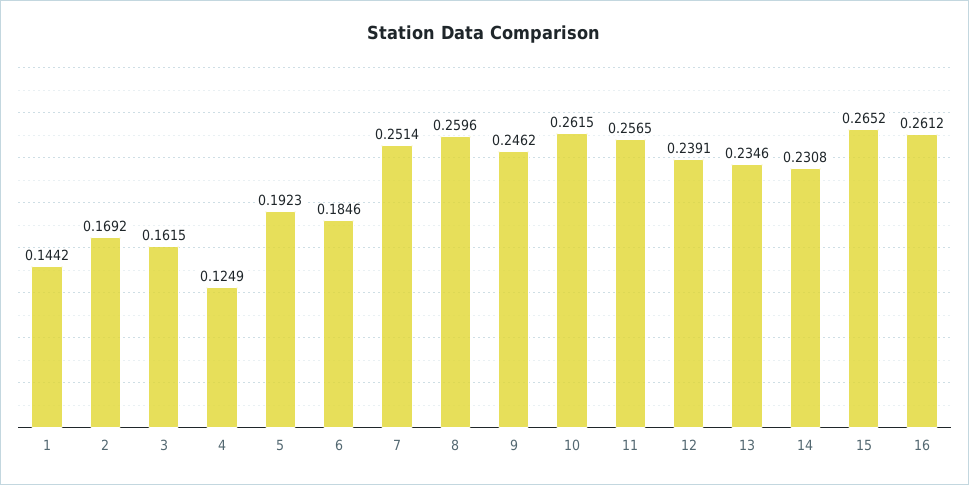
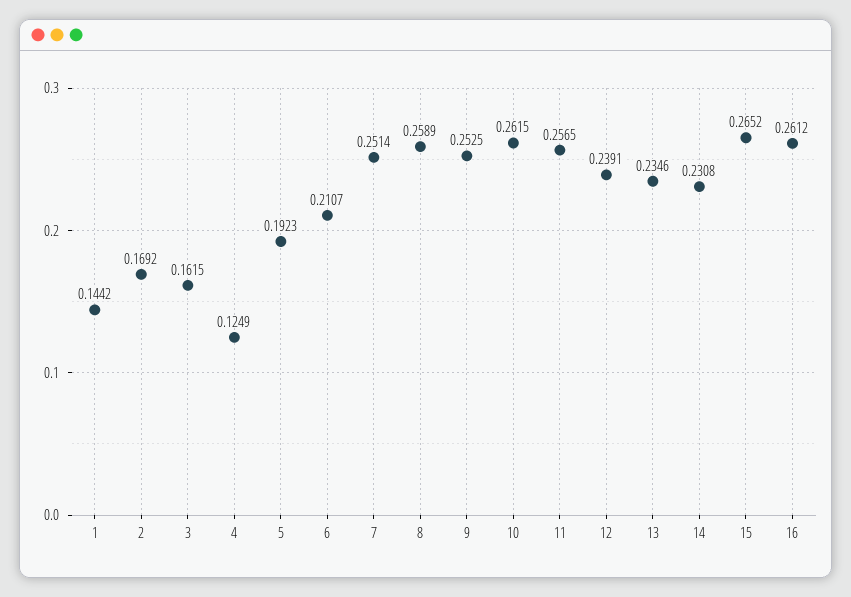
  {
    "1": 0.1442,
    "2": 0.1692,
    "3": 0.1615,
    "4": 0.1249,
    "5": 0.1923,
-   "6": 0.1846,
+   "6": 0.2107,
    "7": 0.2514,
-   "8": 0.2596,
+   "8": 0.2589,
-   "9": 0.2462,
+   "9": 0.2525,
    "10": 0.2615,
    "11": 0.2565,
    "12": 0.2391,
    "13": 0.2346,
    "14": 0.2308,
    "15": 0.2652,
    "16": 0.2612
  }

